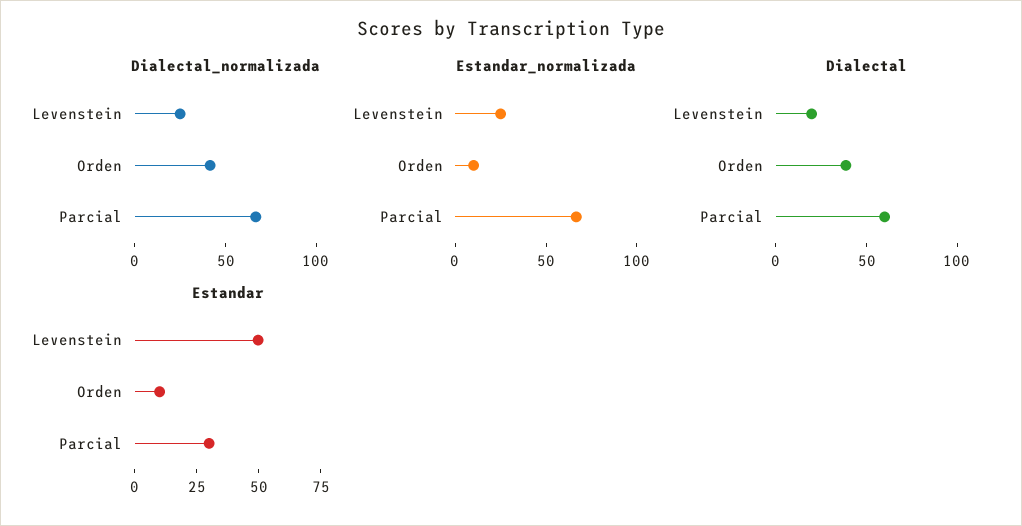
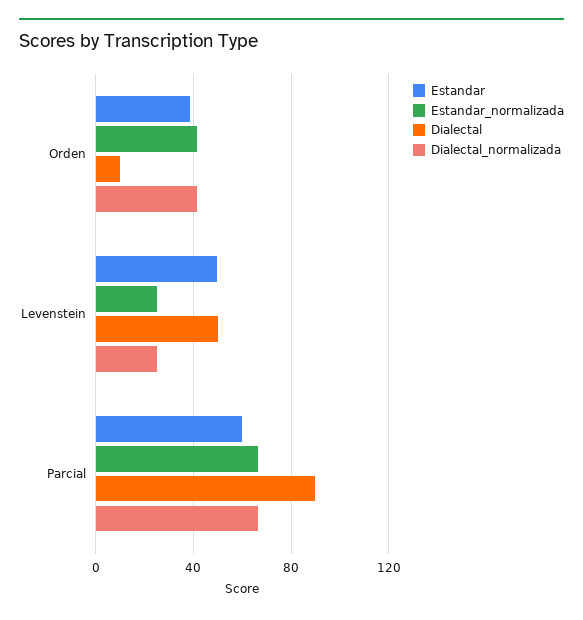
  {
    "Dialectal_normalizada": {
      "Levenstein": 25,
      "Orden": 40,
      "Parcial": 65
    },
    "Estandar_normalizada": {
      "Levenstein": 25,
-     "Orden": 10,
+     "Orden": 40,
      "Parcial": 65
    },
    "Dialectal": {
-     "Levenstein": 20,
+     "Levenstein": 50,
-     "Orden": 40,
+     "Orden": 10,
-     "Parcial": 60
+     "Parcial": 90
    },
    "Estandar": {
      "Levenstein": 50,
-     "Orden": 10,
+     "Orden": 40,
-     "Parcial": 30
+     "Parcial": 60
    }
  }

